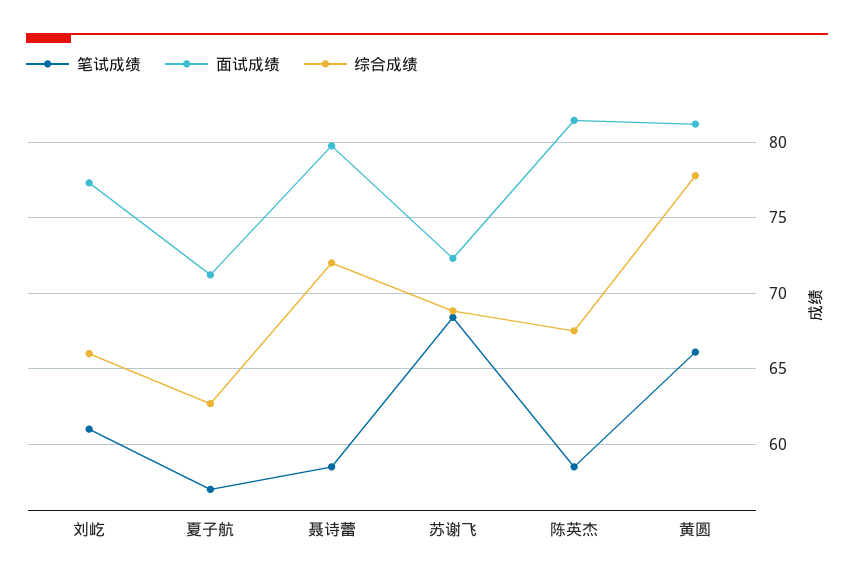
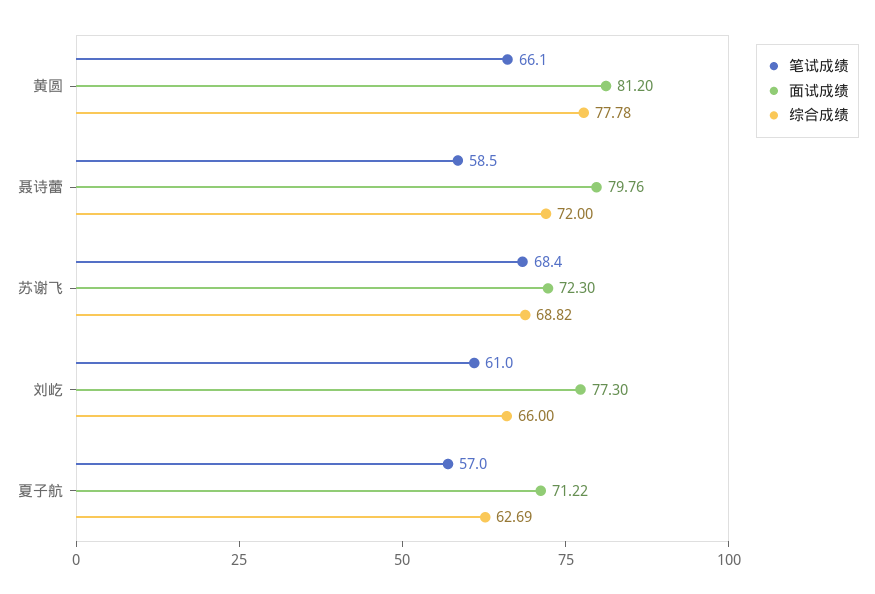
  {
    "笔试成绩": {
      "刘屹": 61,
      "夏子航": 57,
      "聂诗蕾": 58.5,
      "苏谢飞": 68.4,
-     "陈英杰": 58.5,
      "黄圆": 66.1
    },
    "面试成绩": {
      "刘屹": 77.3,
      "夏子航": 71.22,
      "聂诗蕾": 79.76,
      "苏谢飞": 72.3,
-     "陈英杰": 81.5,
      "黄圆": 81.2
    },
    "综合成绩": {
      "刘屹": 66,
      "夏子航": 62.69,
      "聂诗蕾": 72,
      "苏谢飞": 68.82,
-     "陈英杰": 67.5,
      "黄圆": 77.78
    }
  }

